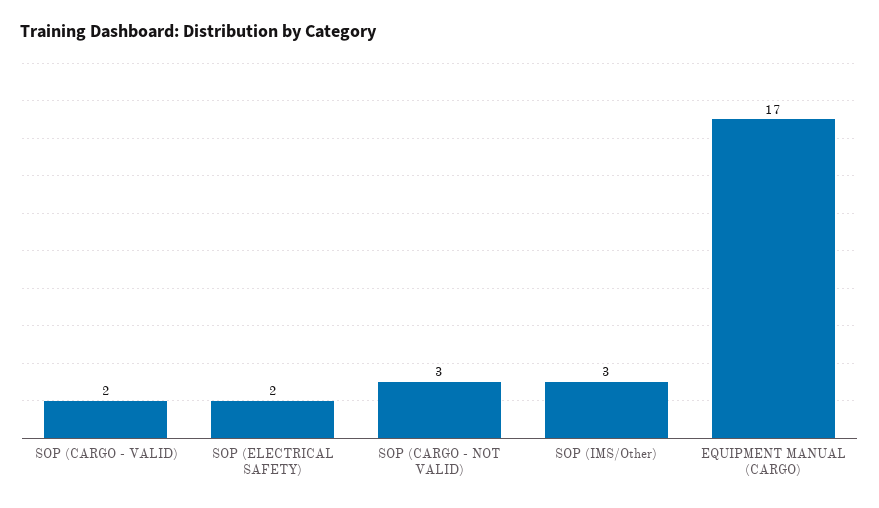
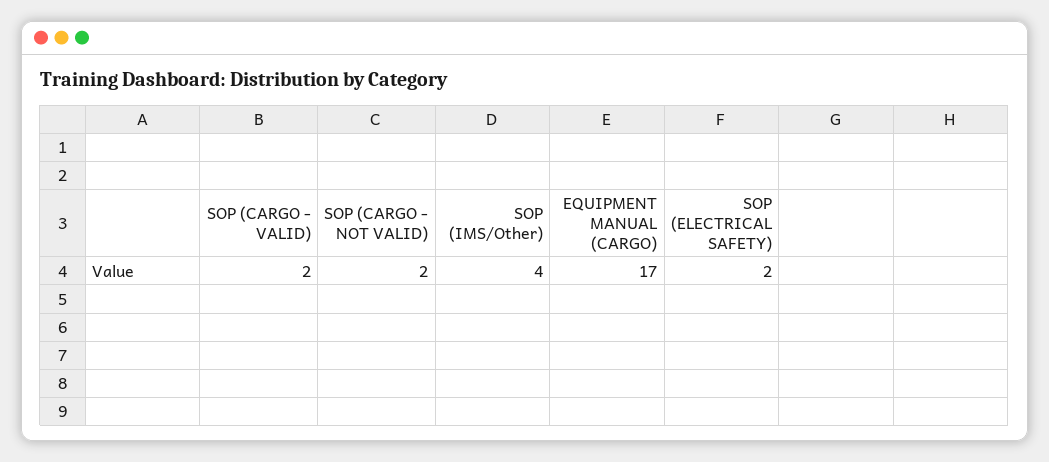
  {
    "SOP (CARGO - VALID)": 2,
    "SOP (ELECTRICAL SAFETY)": 2,
-   "SOP (CARGO - NOT VALID)": 3,
+   "SOP (CARGO - NOT VALID)": 2,
-   "SOP (IMS/Other)": 3,
+   "SOP (IMS/Other)": 4,
    "EQUIPMENT MANUAL (CARGO)": 17
  }

